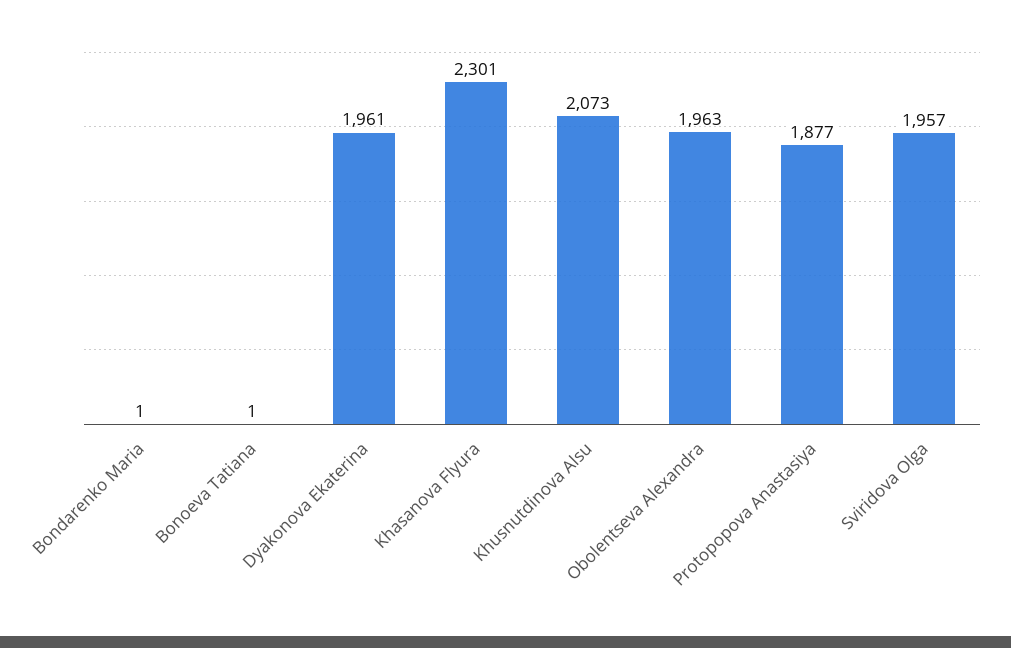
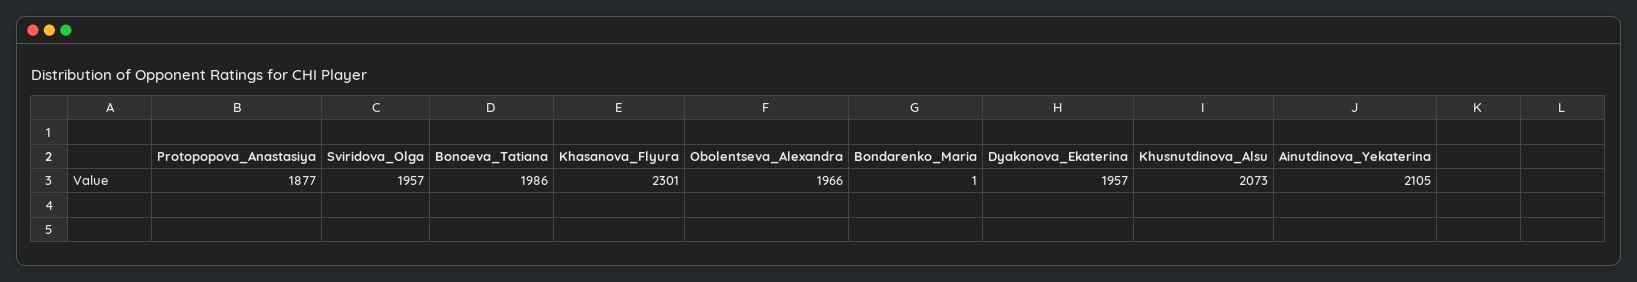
  {
    "Bondarenko Maria": 1,
-   "Bonoeva Tatiana": 1,
+   "Bonoeva Tatiana": 1986,
-   "Dyakonova Ekaterina": 1961,
+   "Dyakonova Ekaterina": 1957,
    "Khasanova Flyura": 2301,
    "Khusnutdinova Alsu": 2073,
-   "Obolentseva Alexandra": 1963,
+   "Obolentseva Alexandra": 1966,
    "Protopopova Anastasiya": 1877,
-   "Sviridova Olga": 1957
+   "Sviridova Olga": 1957,
+   "Ainutdinova_Yekaterina": 2105
  }

